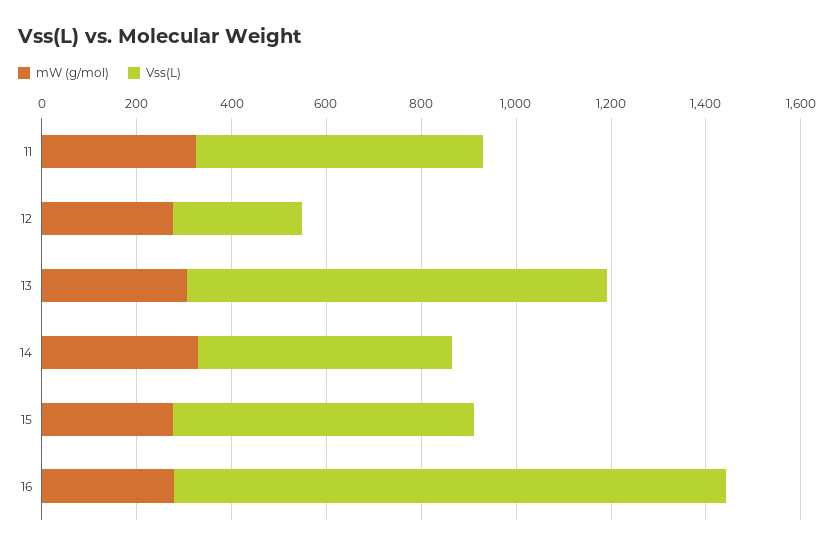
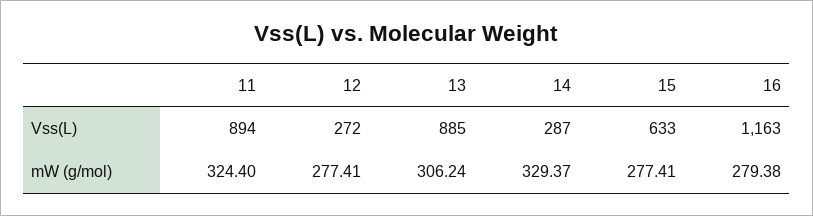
  {
    "mW (g/mol)": {
      "11": 324.4,
      "12": 277.41,
      "13": 306.24,
      "14": 329.37,
      "15": 277.41,
      "16": 279.38
    },
    "Vss(L)": {
-     "11": 600,
+     "11": 894,
      "12": 272,
      "13": 885,
-     "14": 550,
+     "14": 287,
      "15": 633,
      "16": 1163
    }
  }

